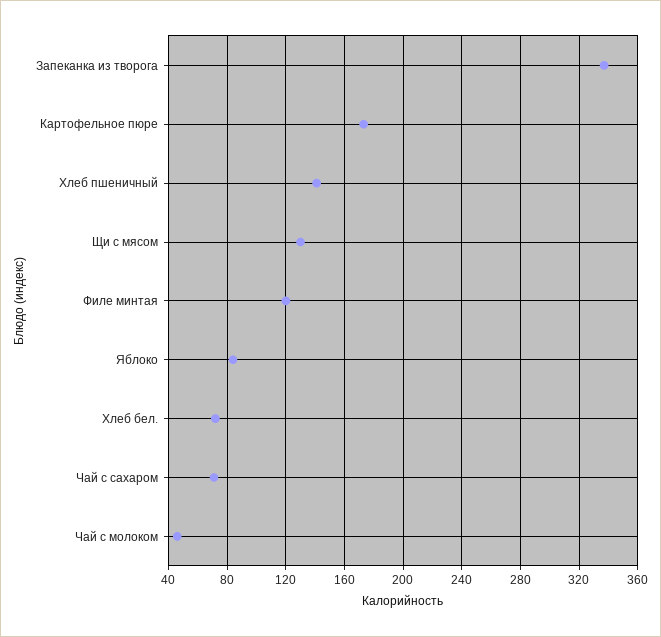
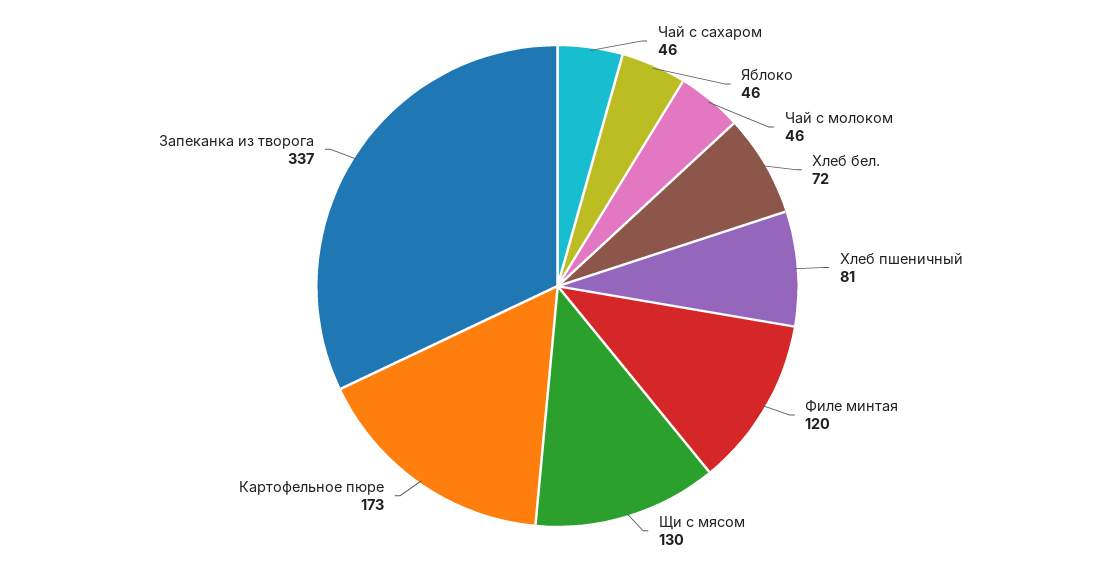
  {
    "Запеканка из творога": 337,
    "Картофельное пюре": 173,
-   "Хлеб пшеничный": 140,
+   "Хлеб пшеничный": 81,
    "Щи с мясом": 130,
    "Филе минтая": 120,
-   "Яблоко": 85,
+   "Яблоко": 46,
    "Хлеб бел.": 72,
-   "Чай с сахаром": 70,
+   "Чай с сахаром": 46,
    "Чай с молоком": 46
  }

